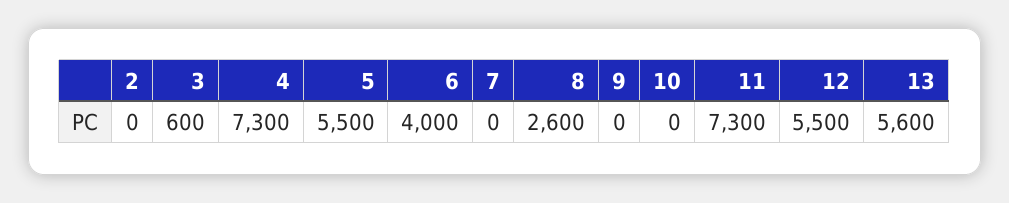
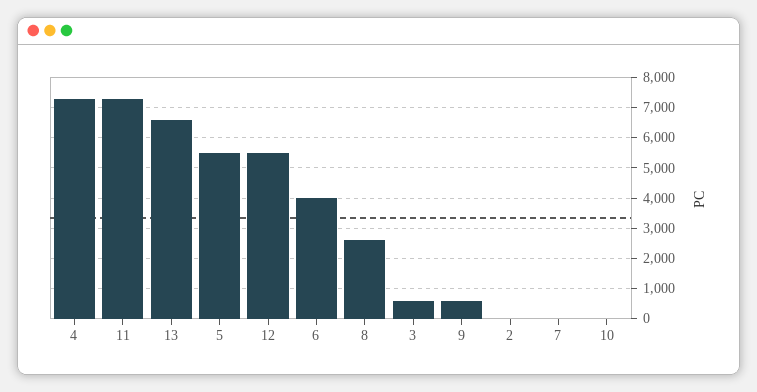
  {
    "2": 0,
    "3": 600,
    "4": 7300,
    "5": 5500,
    "6": 4000,
    "7": 0,
    "8": 2600,
-   "9": 0,
+   "9": 600,
    "10": 0,
    "11": 7300,
    "12": 5500,
-   "13": 5600
+   "13": 6600
  }

